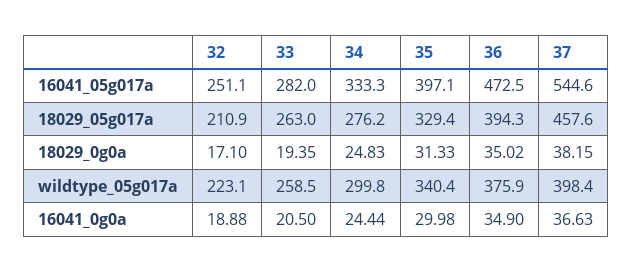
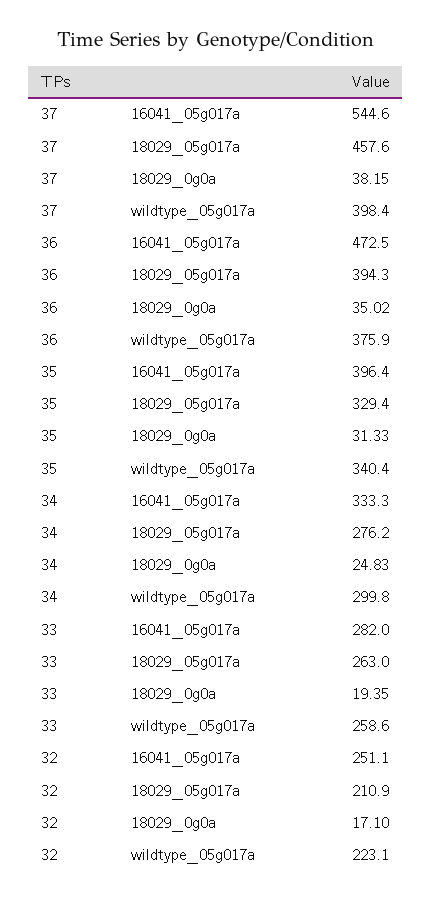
  {
    "32": {
      "16041_05g017a": 251.1,
      "18029_05g017a": 210.9,
      "18029_0g0a": 17.1,
-     "wildtype_05g017a": 223.1,
+     "wildtype_05g017a": 223.1
-     "16041_0g0a": 18.88
    },
    "33": {
      "16041_05g017a": 282,
      "18029_05g017a": 263,
      "18029_0g0a": 19.35,
-     "wildtype_05g017a": 258.5,
+     "wildtype_05g017a": 258.6
-     "16041_0g0a": 20.5
    },
    "34": {
      "16041_05g017a": 333.3,
      "18029_05g017a": 276.2,
      "18029_0g0a": 24.83,
-     "wildtype_05g017a": 299.8,
+     "wildtype_05g017a": 299.8
-     "16041_0g0a": 24.44
    },
    "35": {
-     "16041_05g017a": 397.1,
+     "16041_05g017a": 396.4,
      "18029_05g017a": 329.4,
      "18029_0g0a": 31.33,
-     "wildtype_05g017a": 340.4,
+     "wildtype_05g017a": 340.4
-     "16041_0g0a": 29.98
    },
    "36": {
      "16041_05g017a": 472.5,
      "18029_05g017a": 394.3,
      "18029_0g0a": 35.02,
-     "wildtype_05g017a": 375.9,
+     "wildtype_05g017a": 375.9
-     "16041_0g0a": 34.9
    },
    "37": {
      "16041_05g017a": 544.6,
      "18029_05g017a": 457.6,
      "18029_0g0a": 38.15,
-     "wildtype_05g017a": 398.4,
+     "wildtype_05g017a": 398.4
-     "16041_0g0a": 36.63
    }
  }

